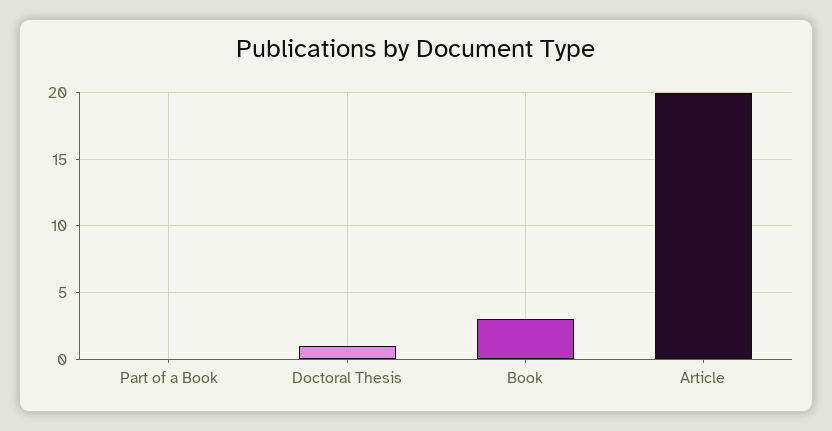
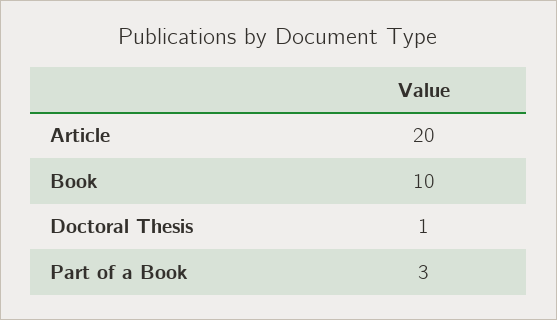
  {
-   "Part of a Book": 0,
+   "Part of a Book": 3,
    "Doctoral Thesis": 1,
-   "Book": 3,
+   "Book": 10,
    "Article": 20
  }

